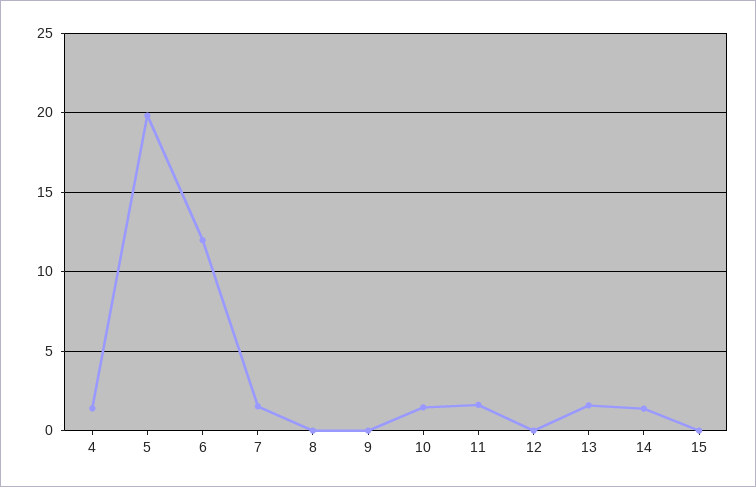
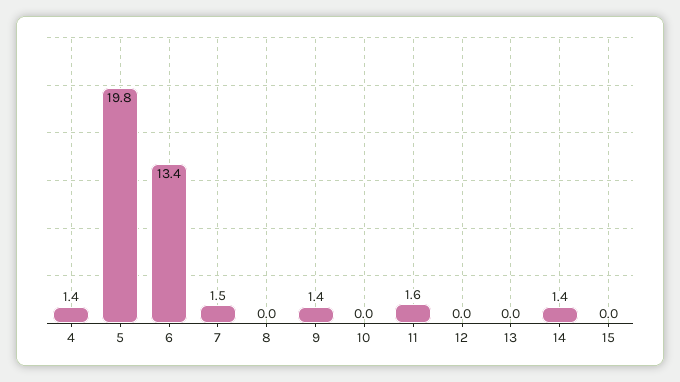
  {
    "4": 1.4,
    "5": 19.8,
-   "6": 12,
+   "6": 13.4,
    "7": 1.5,
    "8": 0,
-   "9": 0,
+   "9": 1.4,
-   "10": 1.5,
+   "10": 0,
    "11": 1.6,
    "12": 0,
-   "13": 1.5,
+   "13": 0,
    "14": 1.4,
    "15": 0
  }

